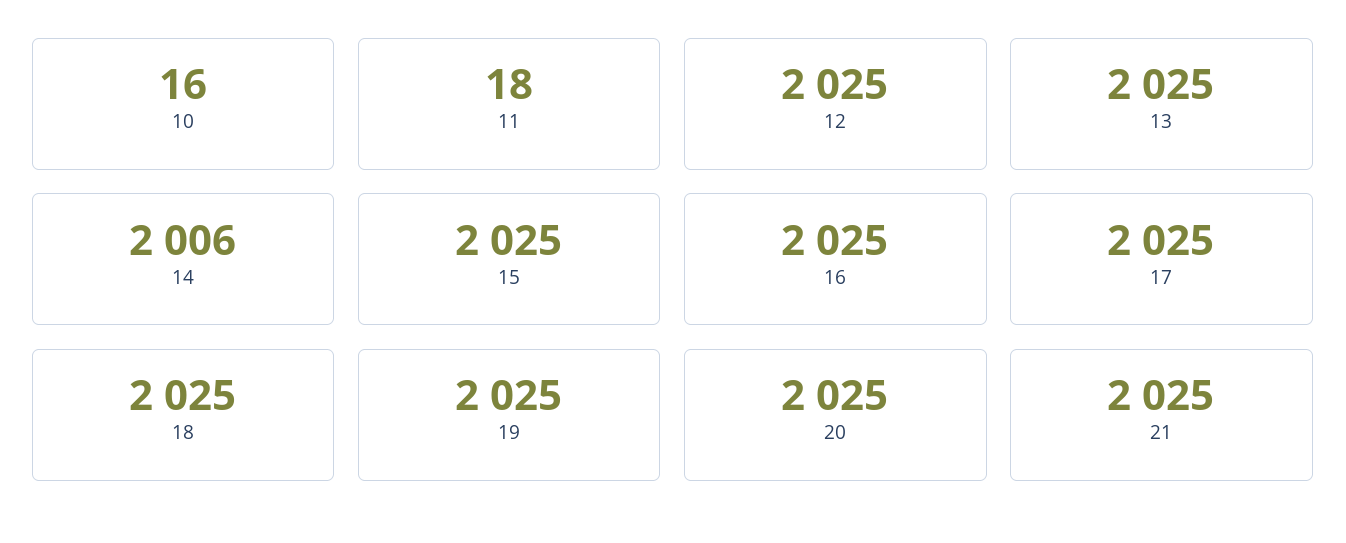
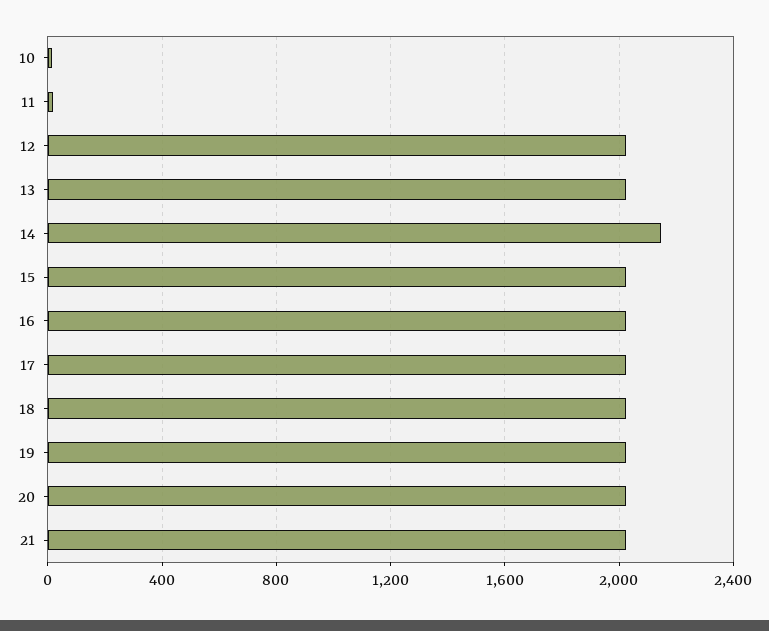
  {
    "10": 16,
    "11": 18,
    "12": 2025,
    "13": 2025,
-   "14": 2006,
+   "14": 2150,
    "15": 2025,
    "16": 2025,
    "17": 2025,
    "18": 2025,
    "19": 2025,
    "20": 2025,
    "21": 2025
  }

